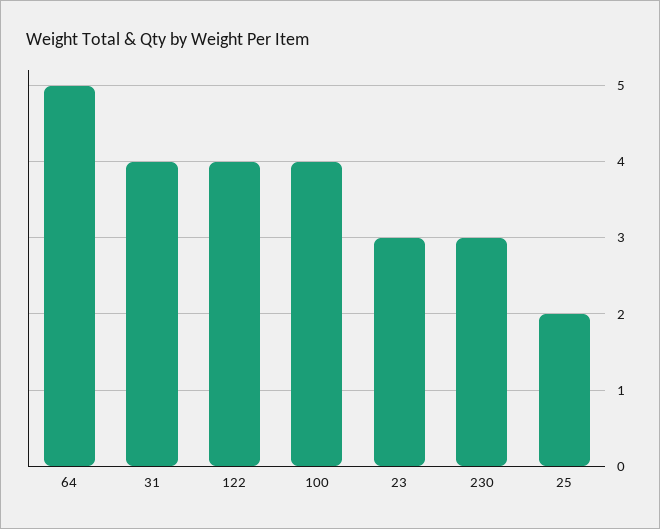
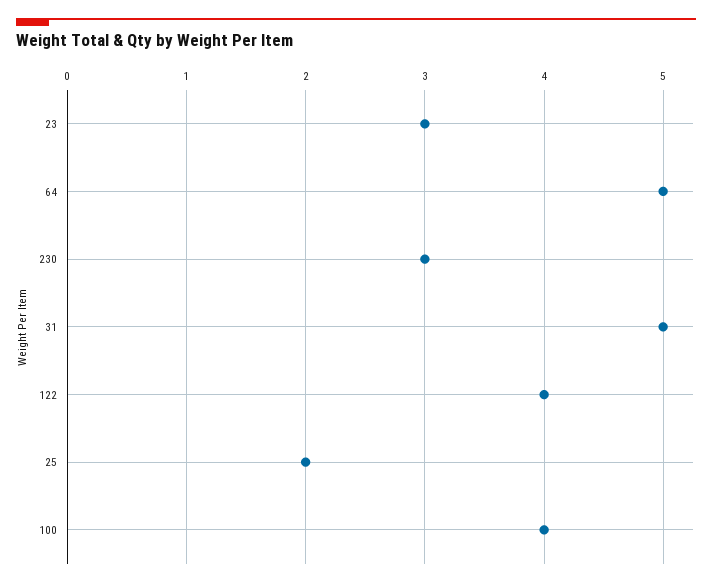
  {
    "64": 5,
-   "31": 4,
+   "31": 5,
    "122": 4,
    "100": 4,
    "23": 3,
    "230": 3,
    "25": 2
  }

